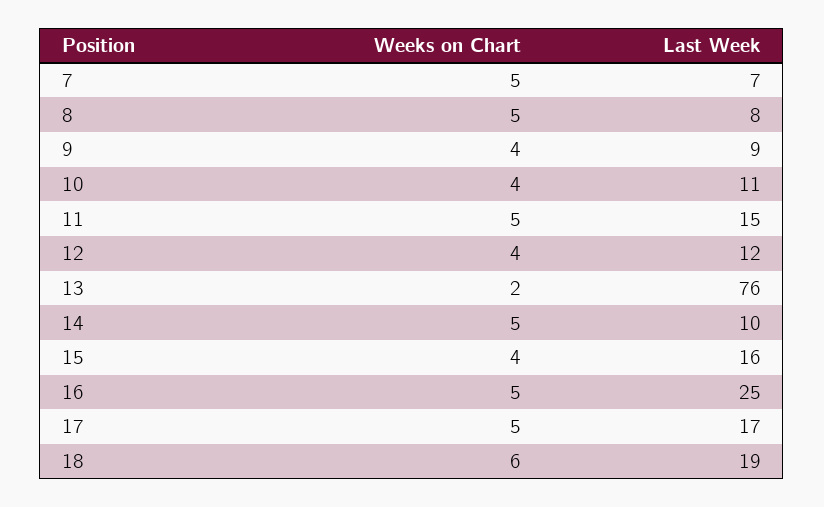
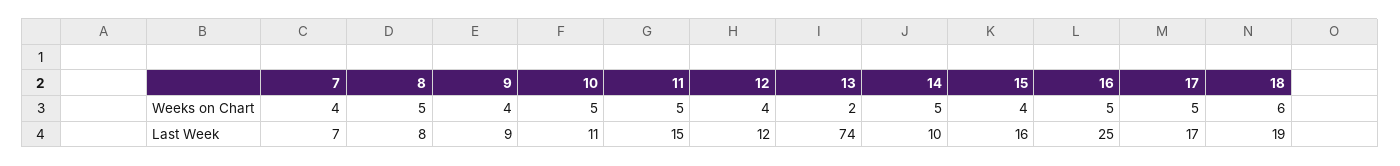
  {
    "Weeks on Chart": {
-     "7": 5,
+     "7": 4,
      "8": 5,
      "9": 4,
-     "10": 4,
+     "10": 5,
      "11": 5,
      "12": 4,
      "13": 2,
      "14": 5,
      "15": 4,
      "16": 5,
      "17": 5,
      "18": 6
    },
    "Last Week": {
      "7": 7,
      "8": 8,
      "9": 9,
      "10": 11,
      "11": 15,
      "12": 12,
-     "13": 76,
+     "13": 74,
      "14": 10,
      "15": 16,
      "16": 25,
      "17": 17,
      "18": 19
    }
  }

